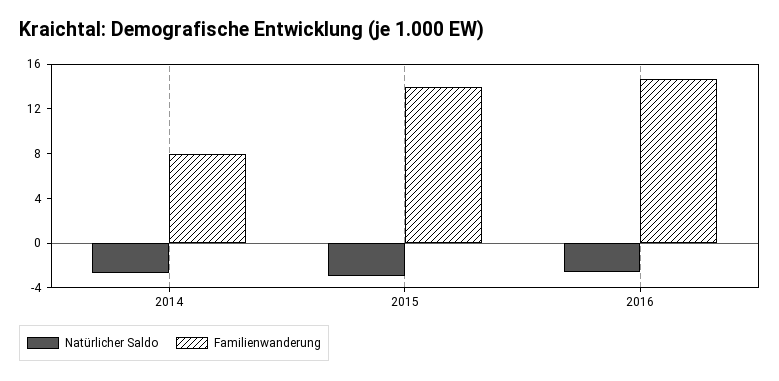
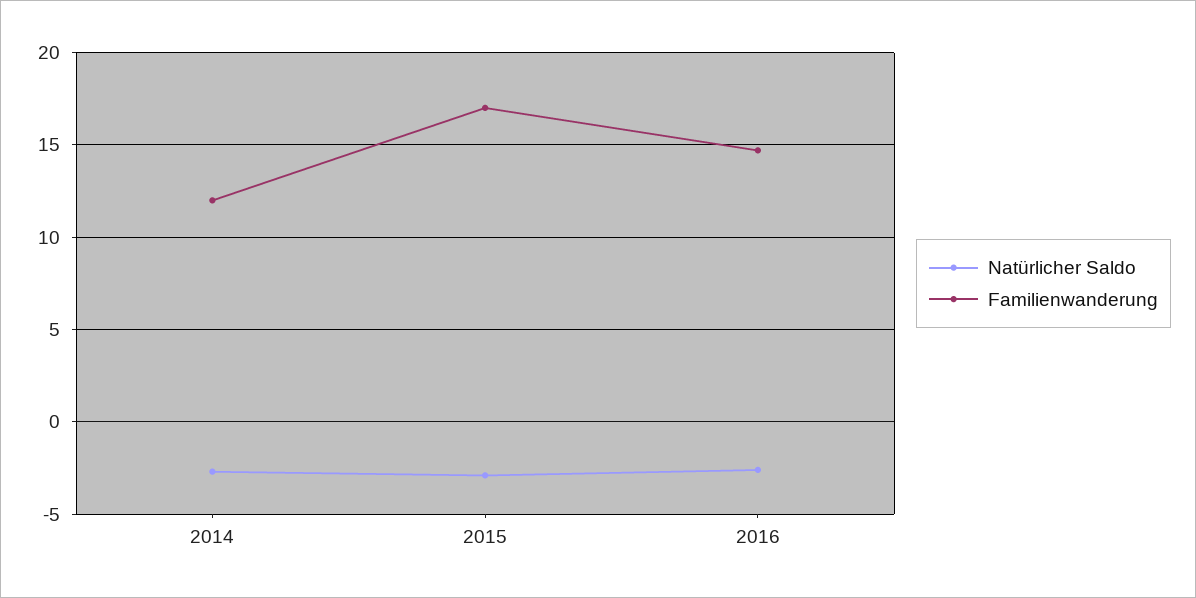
  {
    "Natürlicher Saldo": {
      "2014": -2.5,
      "2015": -3,
      "2016": -2.5
    },
    "Familienwanderung": {
-     "2014": 8,
+     "2014": 12,
-     "2015": 14,
+     "2015": 17,
      "2016": 14.5
    }
  }

